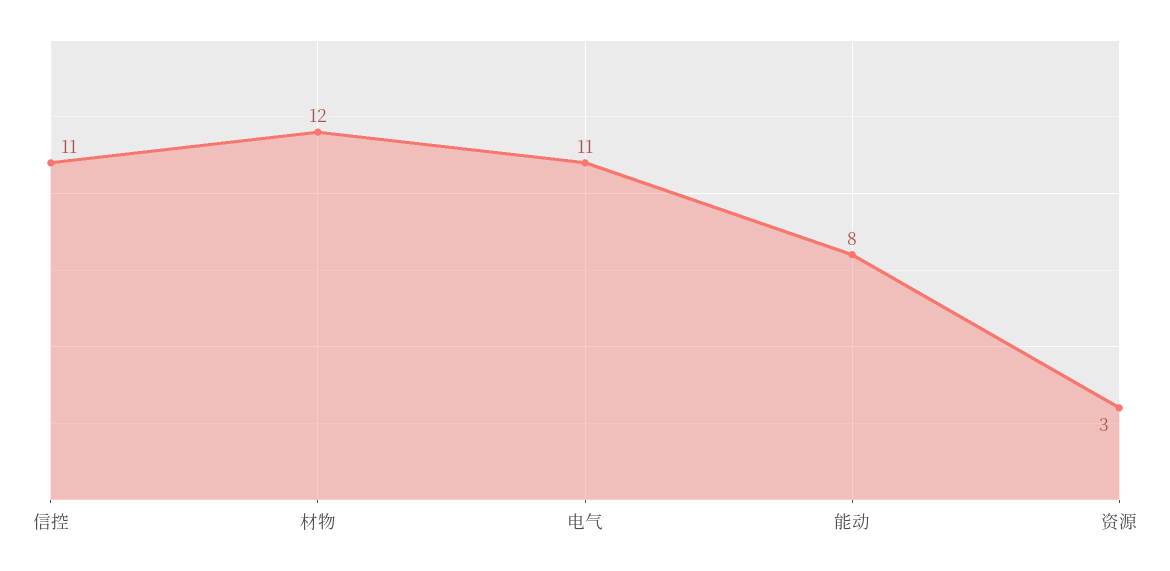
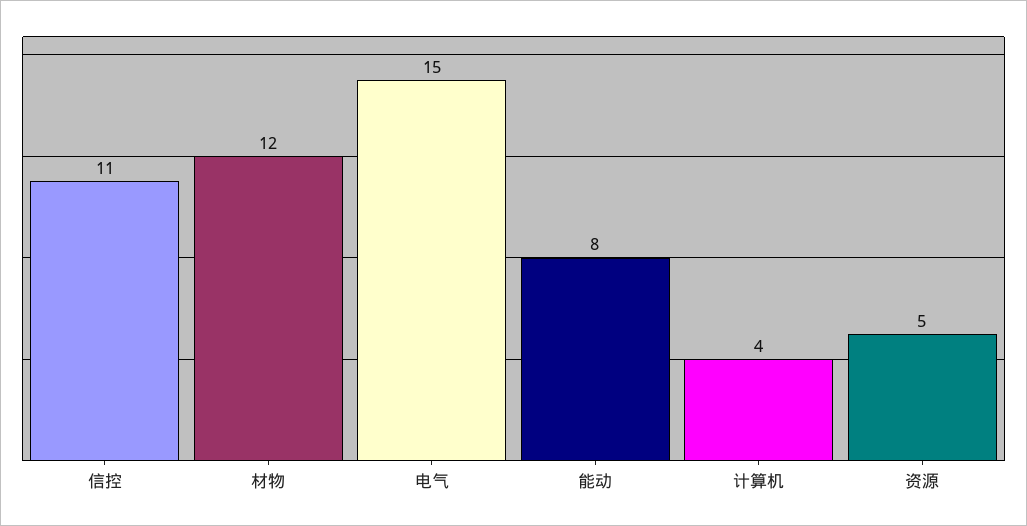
  {
    "信控": 11,
    "材物": 12,
-   "电气": 11,
+   "电气": 15,
    "能动": 8,
-   "资源": 3
+   "资源": 5,
+   "计算机": 4
  }

